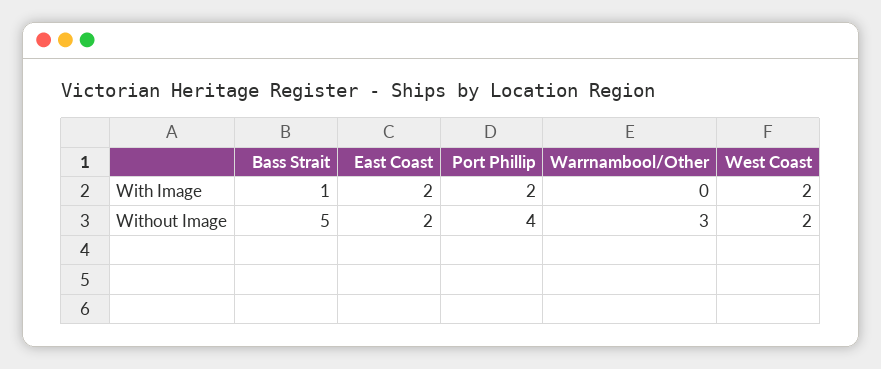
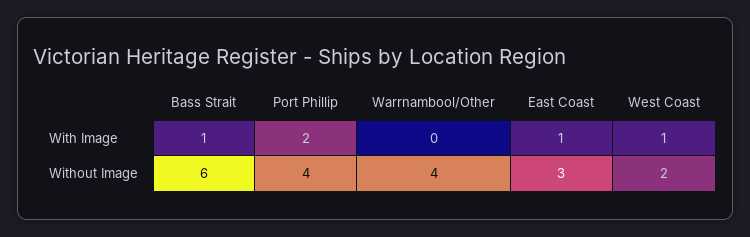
  {
    "Bass Strait": {
      "With Image": 1,
-     "Without Image": 5
+     "Without Image": 6
    },
    "East Coast": {
-     "With Image": 2,
+     "With Image": 1,
-     "Without Image": 2
+     "Without Image": 3
    },
    "Port Phillip": {
      "With Image": 2,
      "Without Image": 4
    },
    "Warrnambool/Other": {
      "With Image": 0,
-     "Without Image": 3
+     "Without Image": 4
    },
    "West Coast": {
-     "With Image": 2,
+     "With Image": 1,
      "Without Image": 2
    }
  }

